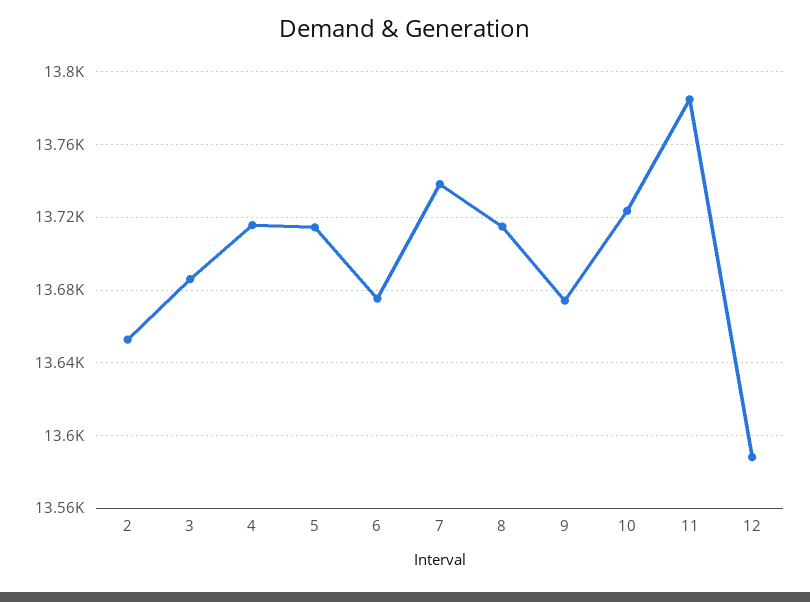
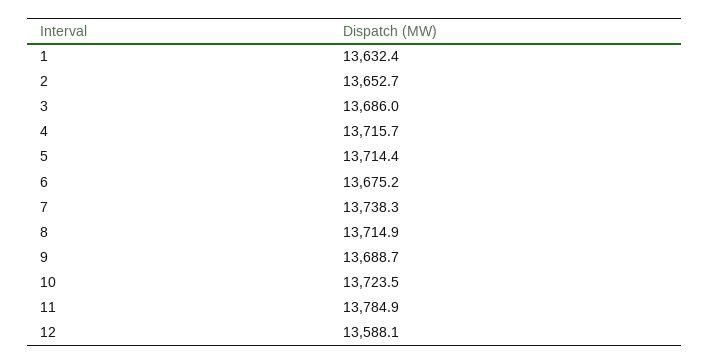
  {
    "2": 13652.7,
    "3": 13686,
    "4": 13715.7,
    "5": 13714.4,
    "6": 13675.2,
    "7": 13738.3,
    "8": 13714.9,
-   "9": 13675,
+   "9": 13688.7,
    "10": 13723.5,
    "11": 13784.9,
-   "12": 13588.1
+   "12": 13588.1,
+   "1": 13632.4
  }

